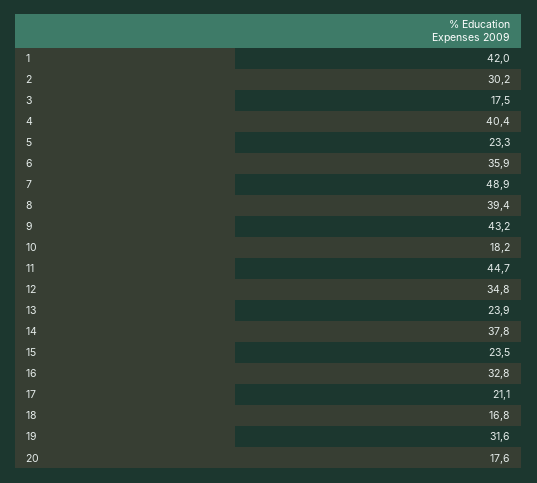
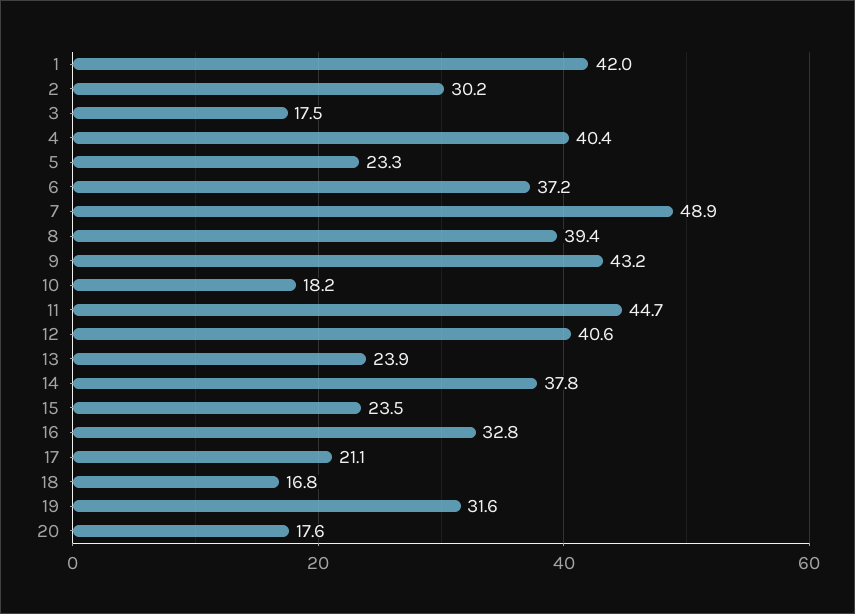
  {
    "1": 42,
    "2": 30.2,
    "3": 17.5,
    "4": 40.4,
    "5": 23.3,
-   "6": 35.9,
+   "6": 37.2,
    "7": 48.9,
    "8": 39.4,
    "9": 43.2,
    "10": 18.2,
    "11": 44.7,
-   "12": 34.8,
+   "12": 40.6,
    "13": 23.9,
    "14": 37.8,
    "15": 23.5,
    "16": 32.8,
    "17": 21.1,
    "18": 16.8,
    "19": 31.6,
    "20": 17.6
  }

